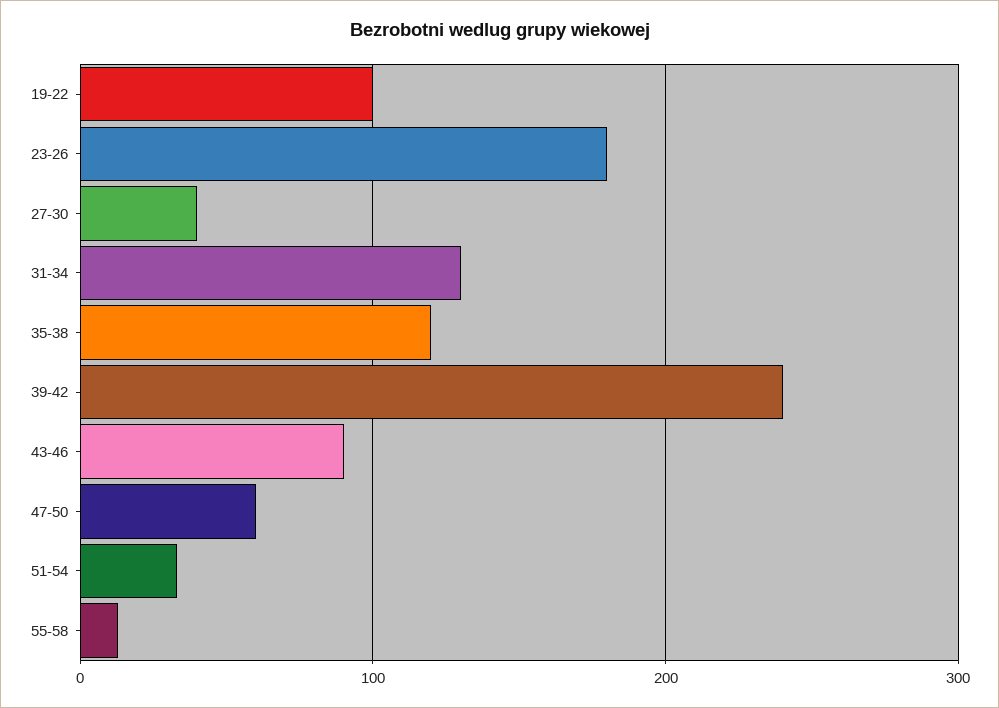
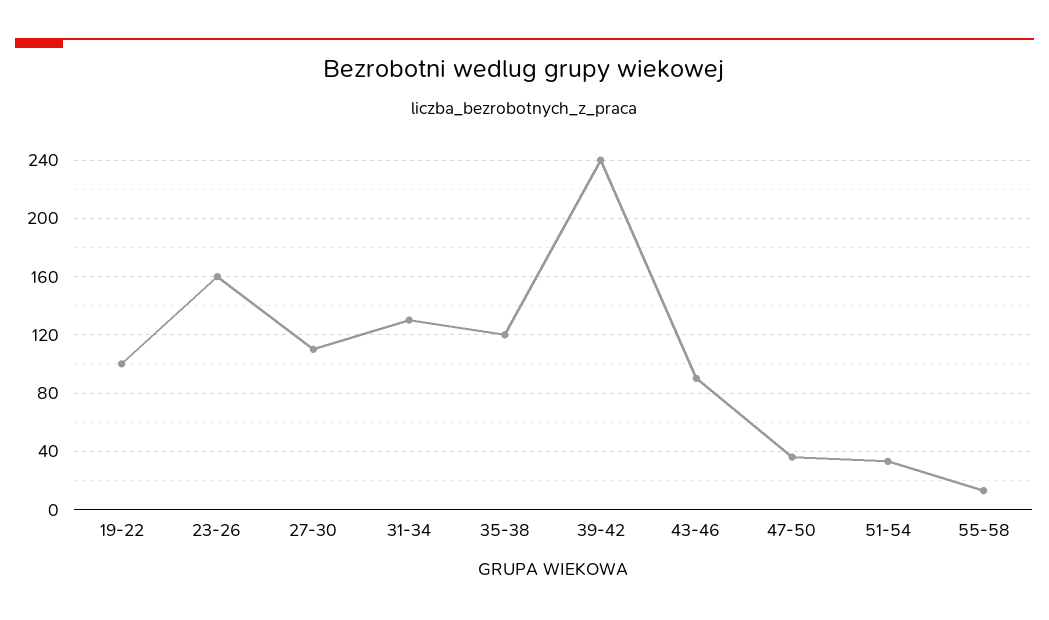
  {
    "19-22": 100,
-   "23-26": 180,
+   "23-26": 160,
-   "27-30": 40,
+   "27-30": 110,
    "31-34": 130,
    "35-38": 120,
    "39-42": 240,
    "43-46": 90,
-   "47-50": 60,
+   "47-50": 35,
    "51-54": 35,
    "55-58": 15
  }

